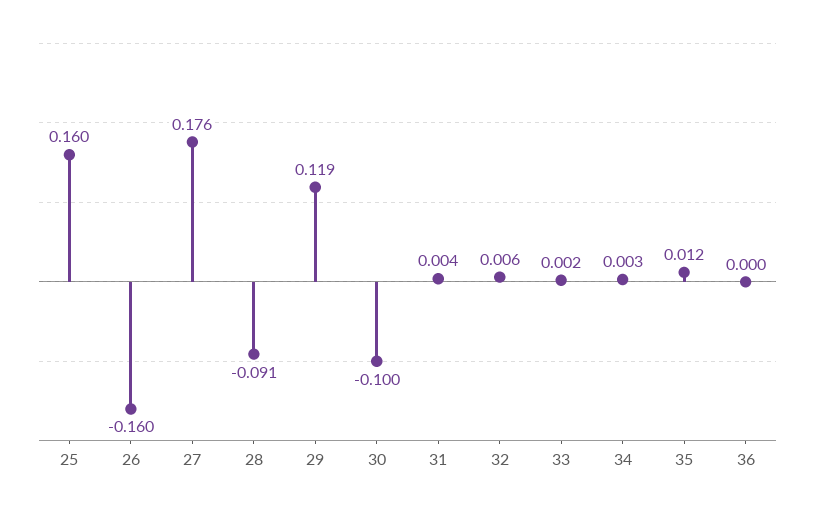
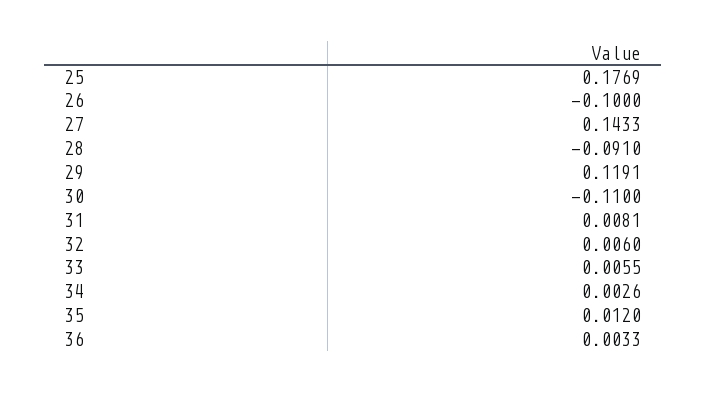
  {
-   "25": 0.16,
+   "25": 0.1769,
-   "26": -0.16,
+   "26": -0.1,
-   "27": 0.176,
+   "27": 0.1433,
    "28": -0.091,
    "29": 0.1191,
-   "30": -0.1,
+   "30": -0.11,
-   "31": 0.004,
+   "31": 0.0081,
    "32": 0.006,
-   "33": 0.002,
+   "33": 0.0055,
    "34": 0.0026,
    "35": 0.012,
-   "36": 0
+   "36": 0.0033
  }

